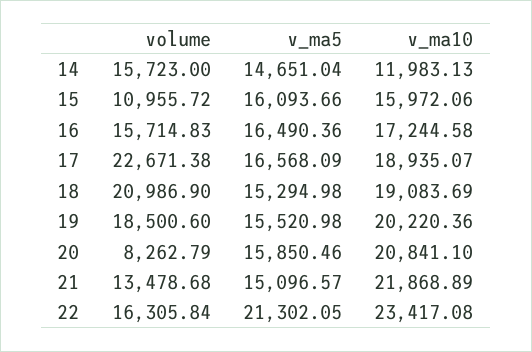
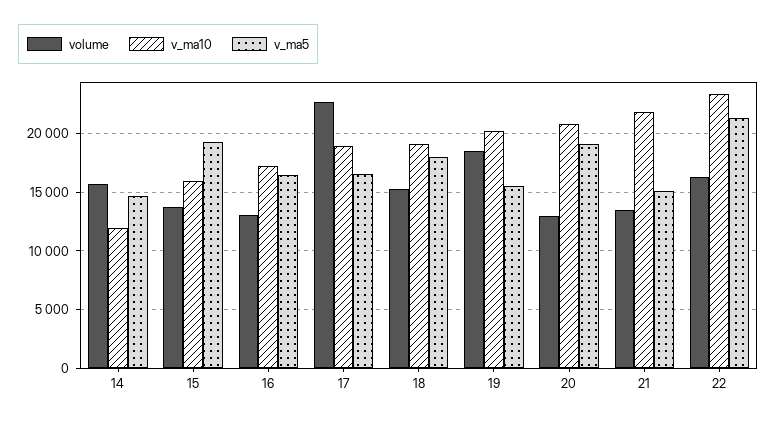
  {
    "volume": {
      "14": 15723,
-     "15": 10955.72,
+     "15": 14000,
-     "16": 15714.83,
+     "16": 13000,
      "17": 22671.38,
-     "18": 20986.9,
+     "18": 15000,
      "19": 18500.6,
-     "20": 8262.79,
+     "20": 13000,
      "21": 13478.68,
      "22": 16305.84
    },
    "v_ma5": {
      "14": 14651.04,
-     "15": 16093.66,
+     "15": 19000,
      "16": 16490.36,
      "17": 16568.09,
-     "18": 15294.98,
+     "18": 18000,
      "19": 15520.98,
-     "20": 15850.46,
+     "20": 19000,
      "21": 15096.57,
      "22": 21302.05
    },
    "v_ma10": {
      "14": 11983.13,
      "15": 15972.06,
      "16": 17244.58,
      "17": 18935.07,
      "18": 19083.69,
      "19": 20220.36,
      "20": 20841.1,
      "21": 21868.89,
      "22": 23417.08
    }
  }

